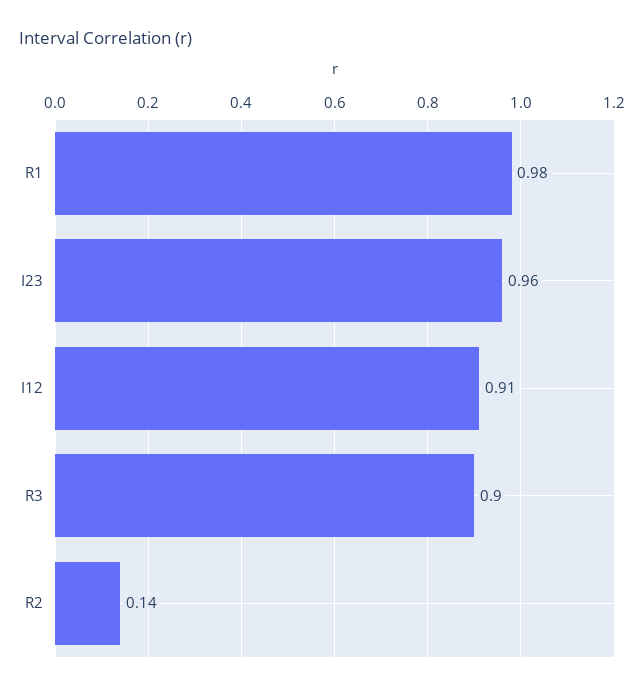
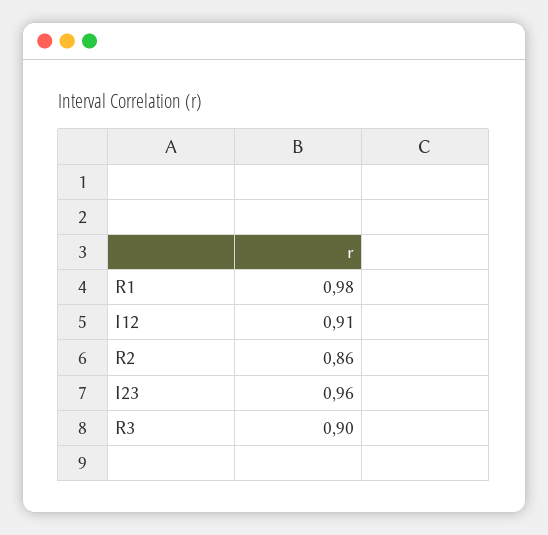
  {
    "R1": 0.98,
    "I23": 0.96,
    "I12": 0.91,
    "R3": 0.9,
-   "R2": 0.14
+   "R2": 0.86
  }

